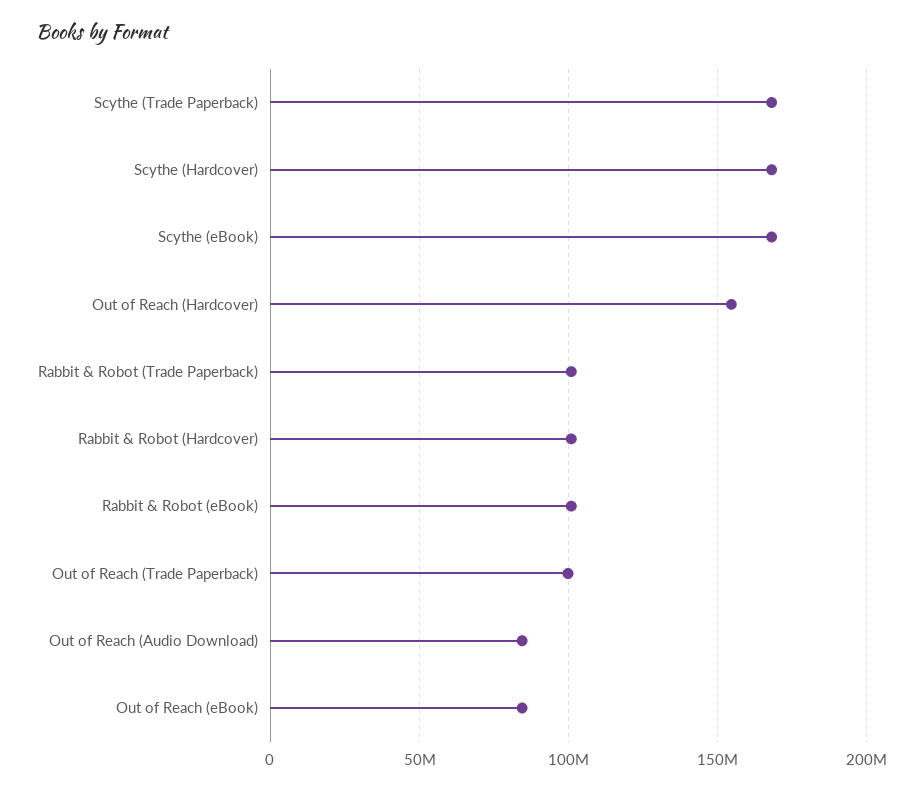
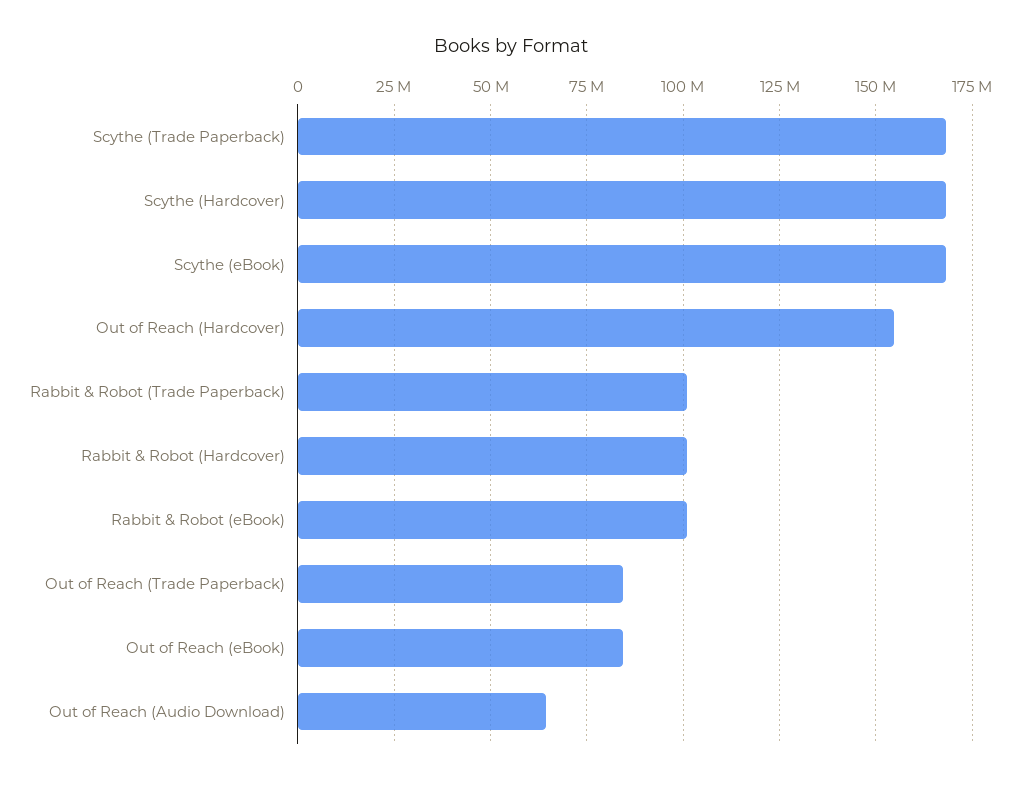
  {
    "Scythe (Trade Paperback)": 167500000,
    "Scythe (Hardcover)": 167500000,
    "Scythe (eBook)": 167500000,
    "Out of Reach (Hardcover)": 155000000,
    "Rabbit & Robot (Trade Paperback)": 100000000,
    "Rabbit & Robot (Hardcover)": 100000000,
    "Rabbit & Robot (eBook)": 100000000,
-   "Out of Reach (Trade Paperback)": 100000000,
+   "Out of Reach (Trade Paperback)": 85000000,
-   "Out of Reach (Audio Download)": 85000000,
+   "Out of Reach (Audio Download)": 65000000,
    "Out of Reach (eBook)": 85000000
  }

